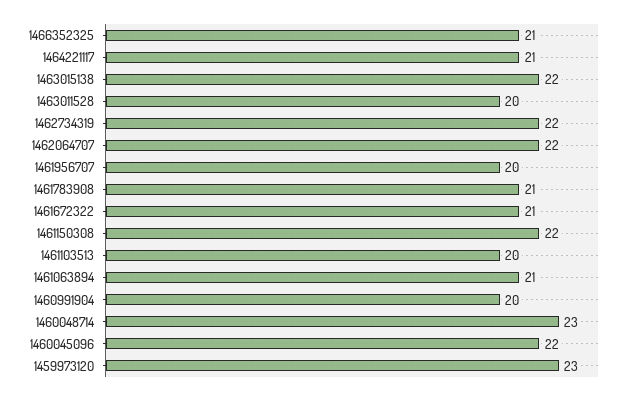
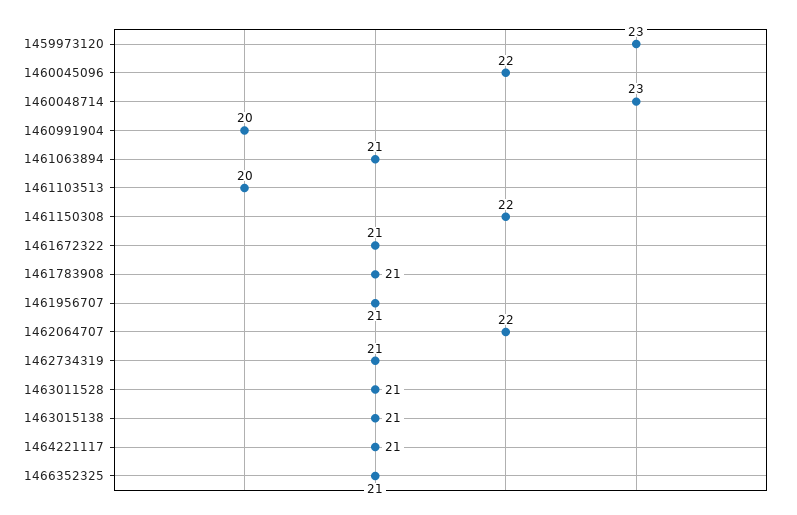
  {
    "1466352325": 21,
    "1464221117": 21,
-   "1463015138": 22,
+   "1463015138": 21,
-   "1463011528": 20,
+   "1463011528": 21,
-   "1462734319": 22,
+   "1462734319": 21,
    "1462064707": 22,
-   "1461956707": 20,
+   "1461956707": 21,
    "1461783908": 21,
    "1461672322": 21,
    "1461150308": 22,
    "1461103513": 20,
    "1461063894": 21,
    "1460991904": 20,
    "1460048714": 23,
    "1460045096": 22,
    "1459973120": 23
  }

